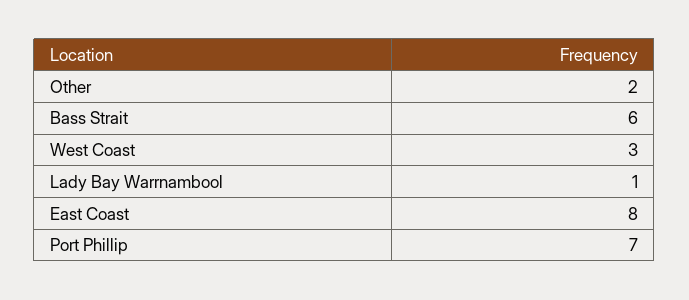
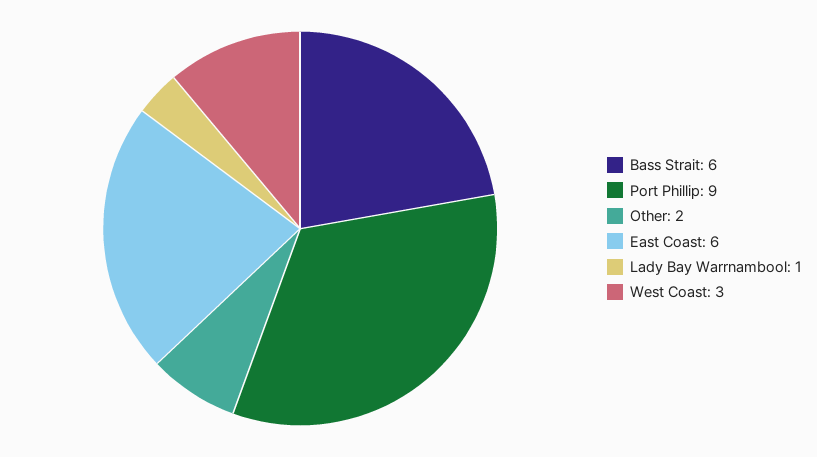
  {
    "Other": 2,
    "Bass Strait": 6,
    "West Coast": 3,
    "Lady Bay Warrnambool": 1,
-   "East Coast": 8,
+   "East Coast": 6,
-   "Port Phillip": 7
+   "Port Phillip": 9
  }

